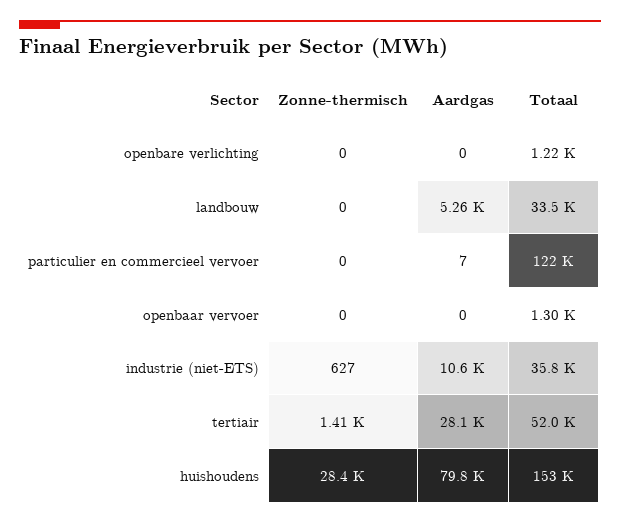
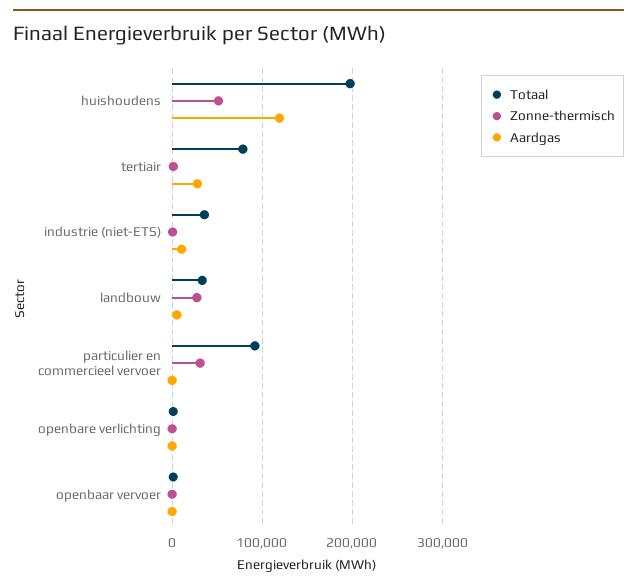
  {
    "Zonne-thermisch": {
      "openbare verlichting": 0,
-     "landbouw": 0,
+     "landbouw": 30000,
-     "particulier en commercieel vervoer": 0,
+     "particulier en commercieel vervoer": 30000,
      "openbaar vervoer": 0,
      "industrie (niet-ETS)": 627,
      "tertiair": 1410,
-     "huishoudens": 28400
+     "huishoudens": 50000
    },
    "Aardgas": {
      "openbare verlichting": 0,
      "landbouw": 5260,
      "particulier en commercieel vervoer": 7,
      "openbaar vervoer": 0,
      "industrie (niet-ETS)": 10600,
      "tertiair": 28100,
-     "huishoudens": 79800
+     "huishoudens": 120000
    },
    "Totaal": {
      "openbare verlichting": 1220,
      "landbouw": 33500,
-     "particulier en commercieel vervoer": 122000,
+     "particulier en commercieel vervoer": 90000,
      "openbaar vervoer": 1300,
      "industrie (niet-ETS)": 35800,
-     "tertiair": 52000,
+     "tertiair": 80000,
-     "huishoudens": 153000
+     "huishoudens": 200000
    }
  }

